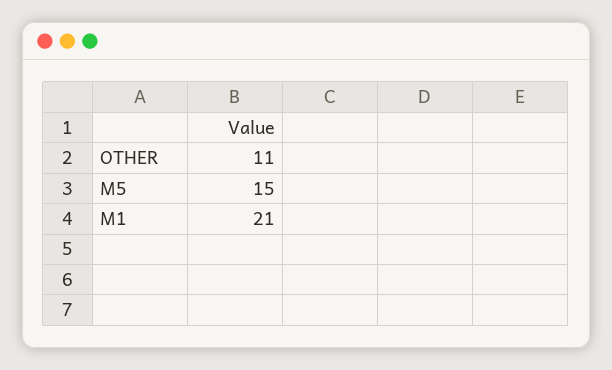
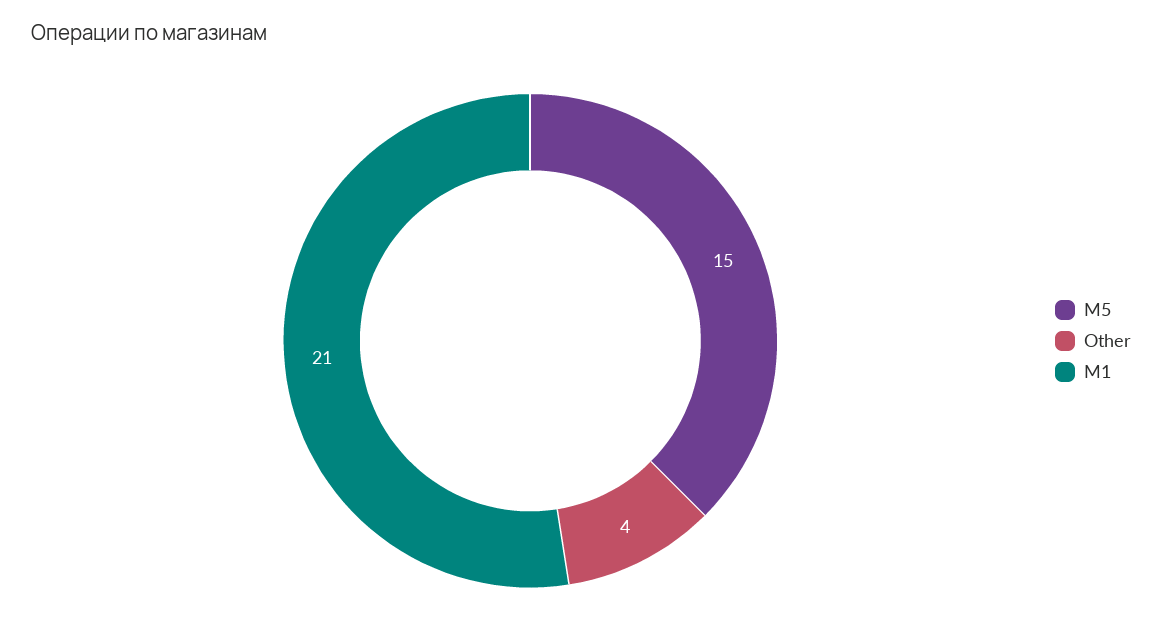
  {
-   "OTHER": 11,
+   "OTHER": 4,
    "M5": 15,
    "M1": 21
  }

